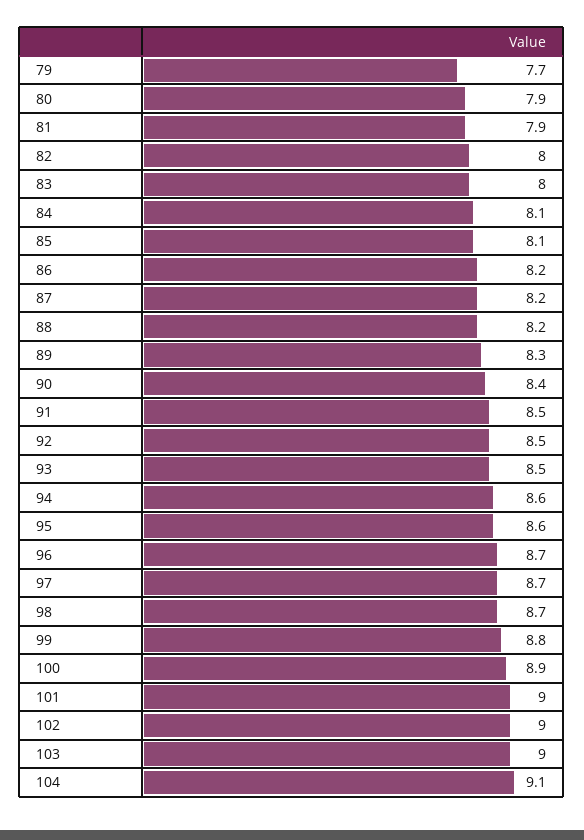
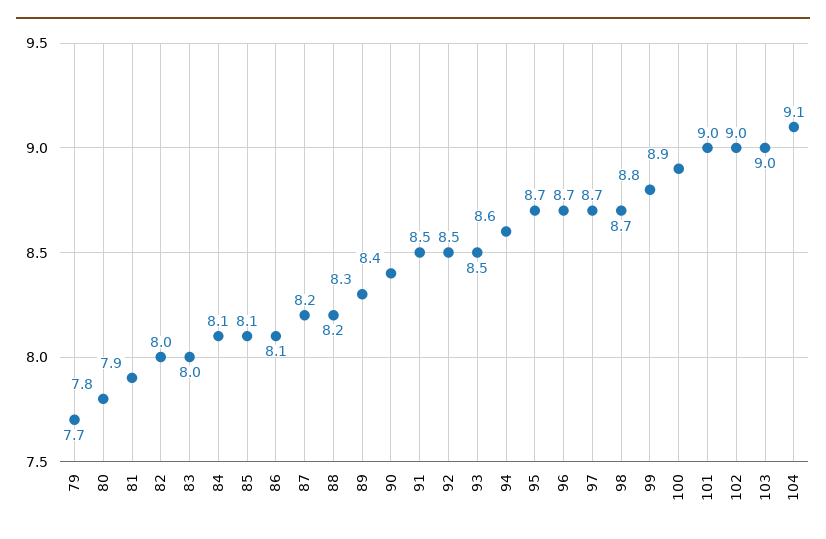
  {
    "79": 7.7,
-   "80": 7.9,
+   "80": 7.8,
    "81": 7.9,
    "82": 8,
    "83": 8,
    "84": 8.1,
    "85": 8.1,
-   "86": 8.2,
+   "86": 8.1,
    "87": 8.2,
    "88": 8.2,
    "89": 8.3,
    "90": 8.4,
    "91": 8.5,
    "92": 8.5,
    "93": 8.5,
    "94": 8.6,
-   "95": 8.6,
+   "95": 8.7,
    "96": 8.7,
    "97": 8.7,
    "98": 8.7,
    "99": 8.8,
    "100": 8.9,
    "101": 9,
    "102": 9,
    "103": 9,
    "104": 9.1
  }

